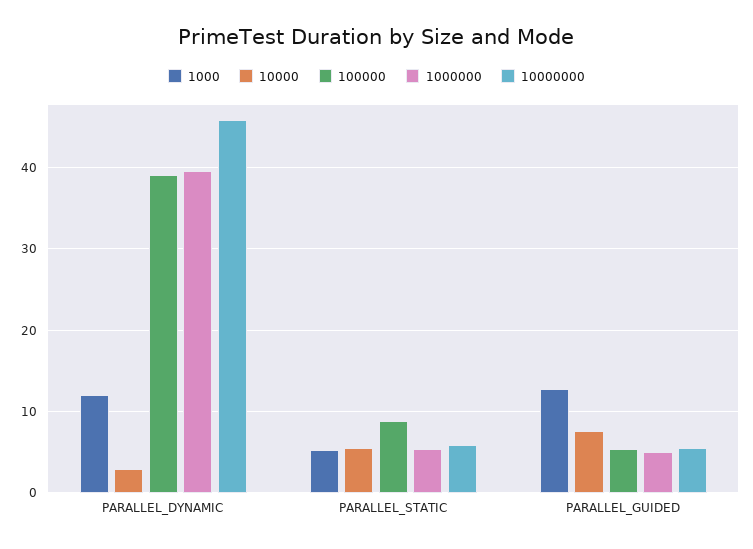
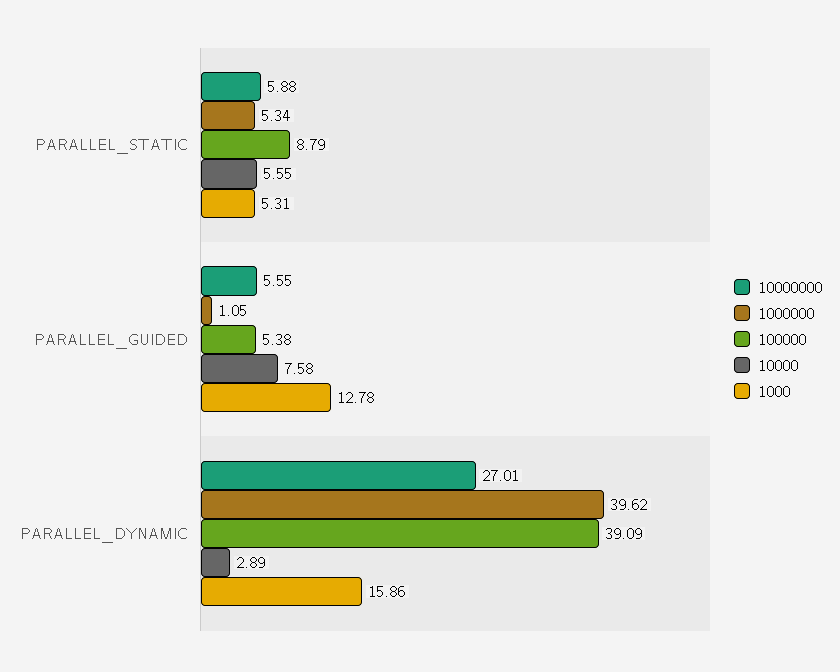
  {
    "1000": {
-     "PARALLEL_DYNAMIC": 12,
+     "PARALLEL_DYNAMIC": 15.86,
      "PARALLEL_STATIC": 5.31,
      "PARALLEL_GUIDED": 12.78
    },
    "10000": {
      "PARALLEL_DYNAMIC": 2.89,
      "PARALLEL_STATIC": 5.55,
      "PARALLEL_GUIDED": 7.58
    },
    "100000": {
      "PARALLEL_DYNAMIC": 39.09,
      "PARALLEL_STATIC": 8.79,
      "PARALLEL_GUIDED": 5.38
    },
    "1000000": {
      "PARALLEL_DYNAMIC": 39.62,
      "PARALLEL_STATIC": 5.34,
-     "PARALLEL_GUIDED": 5
+     "PARALLEL_GUIDED": 1.05
    },
    "10000000": {
-     "PARALLEL_DYNAMIC": 46,
+     "PARALLEL_DYNAMIC": 27.01,
      "PARALLEL_STATIC": 5.88,
      "PARALLEL_GUIDED": 5.55
    }
  }

